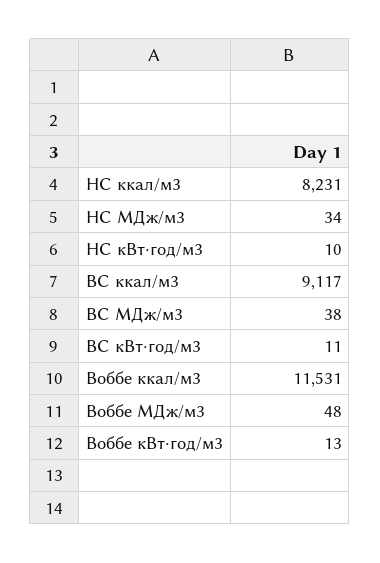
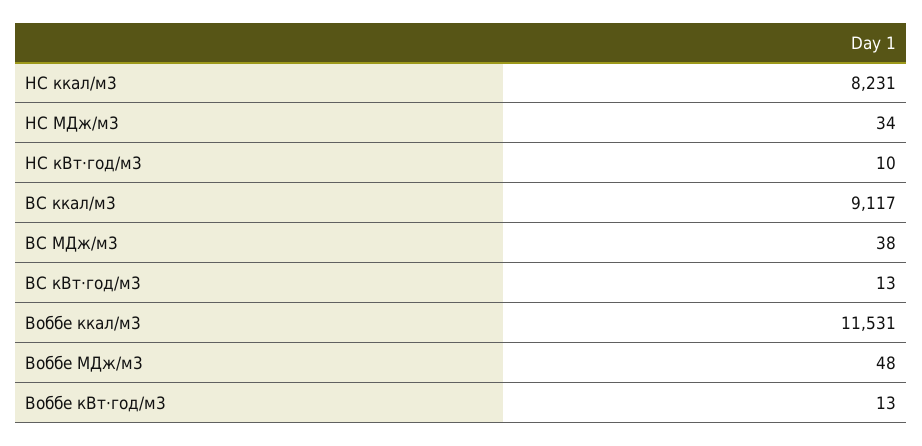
  {
    "НС ккал/м3": 8231,
    "НС МДж/м3": 34,
    "НС кВт⋅год/м3": 10,
    "ВС ккал/м3": 9117,
    "ВС МДж/м3": 38,
-   "ВС кВт⋅год/м3": 11,
+   "ВС кВт⋅год/м3": 13,
    "Воббе ккал/м3": 11531,
    "Воббе МДж/м3": 48,
    "Воббе кВт⋅год/м3": 13
  }

